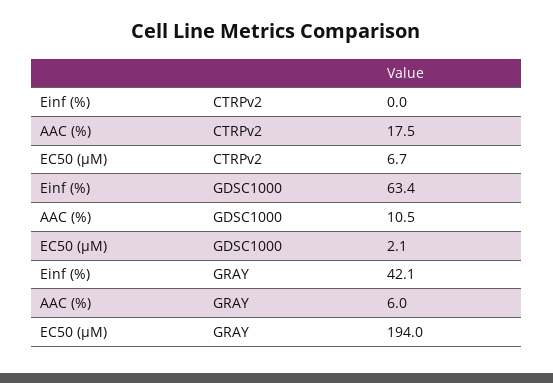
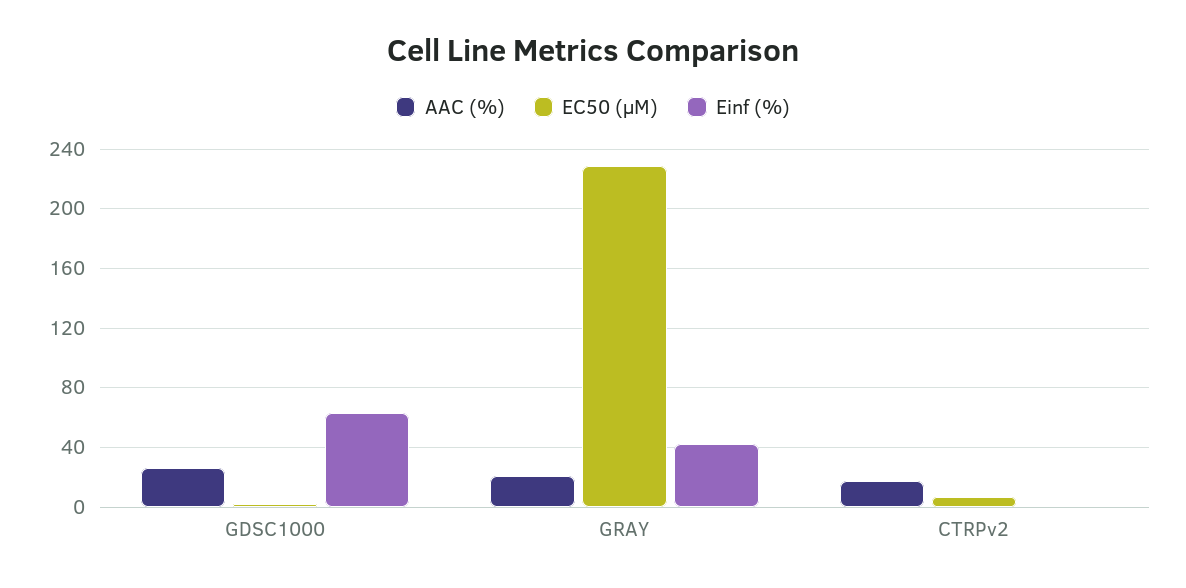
  {
    "Einf (%)": {
      "CTRPv2": 0,
      "GDSC1000": 63.4,
      "GRAY": 42.1
    },
    "AAC (%)": {
      "CTRPv2": 17.5,
-     "GDSC1000": 10.5,
+     "GDSC1000": 25,
-     "GRAY": 6
+     "GRAY": 20
    },
    "EC50 (µM)": {
      "CTRPv2": 6.7,
      "GDSC1000": 2.1,
-     "GRAY": 194
+     "GRAY": 230
    }
  }

